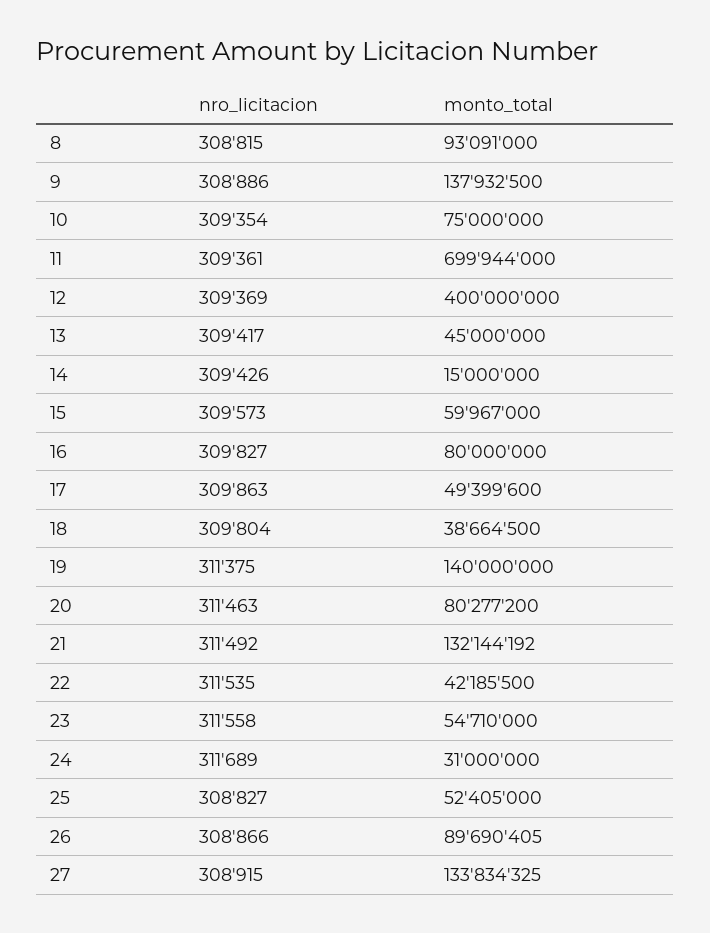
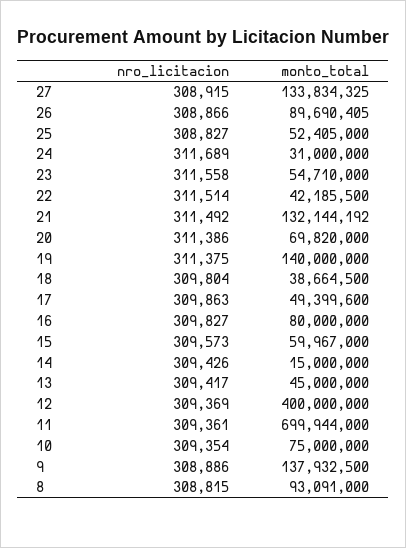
  {
    "nro_licitacion": {
      "8": 308815,
      "9": 308886,
      "10": 309354,
      "11": 309361,
      "12": 309369,
      "13": 309417,
      "14": 309426,
      "15": 309573,
      "16": 309827,
      "17": 309863,
      "18": 309804,
      "19": 311375,
-     "20": 311463,
+     "20": 311386,
      "21": 311492,
-     "22": 311535,
+     "22": 311514,
      "23": 311558,
      "24": 311689,
      "25": 308827,
      "26": 308866,
      "27": 308915
    },
    "monto_total": {
      "8": 93091000,
      "9": 137932500,
      "10": 75000000,
      "11": 699944000,
      "12": 400000000,
      "13": 45000000,
      "14": 15000000,
      "15": 59967000,
      "16": 80000000,
      "17": 49399600,
      "18": 38664500,
      "19": 140000000,
-     "20": 80277200,
+     "20": 69820000,
      "21": 132144192,
      "22": 42185500,
      "23": 54710000,
      "24": 31000000,
      "25": 52405000,
      "26": 89690405,
      "27": 133834325
    }
  }

